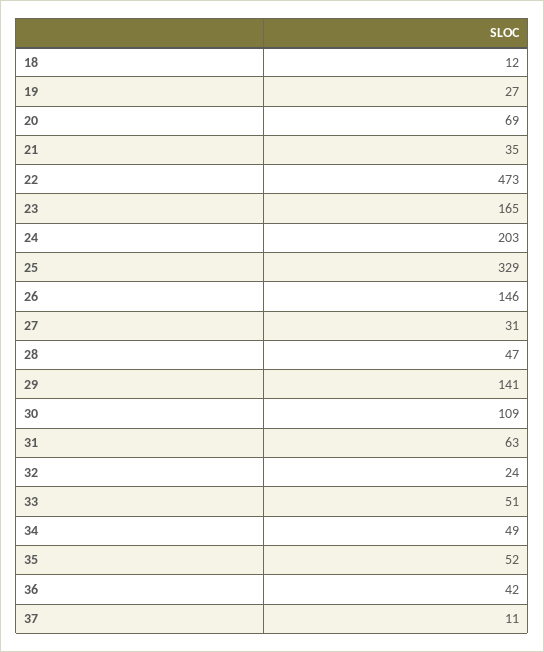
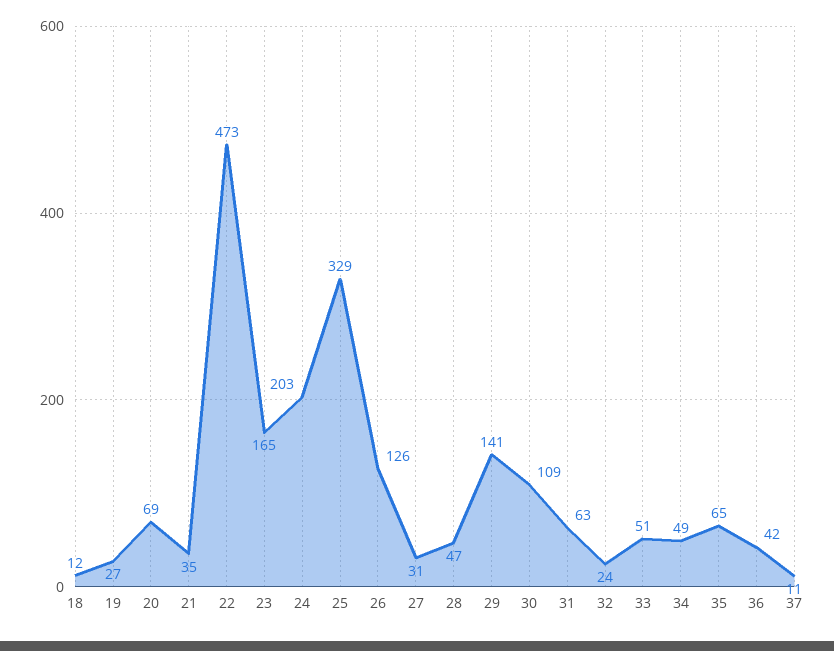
  {
    "18": 12,
    "19": 27,
    "20": 69,
    "21": 35,
    "22": 473,
    "23": 165,
    "24": 203,
    "25": 329,
-   "26": 146,
+   "26": 126,
    "27": 31,
    "28": 47,
    "29": 141,
    "30": 109,
    "31": 63,
    "32": 24,
    "33": 51,
    "34": 49,
-   "35": 52,
+   "35": 65,
    "36": 42,
    "37": 11
  }

